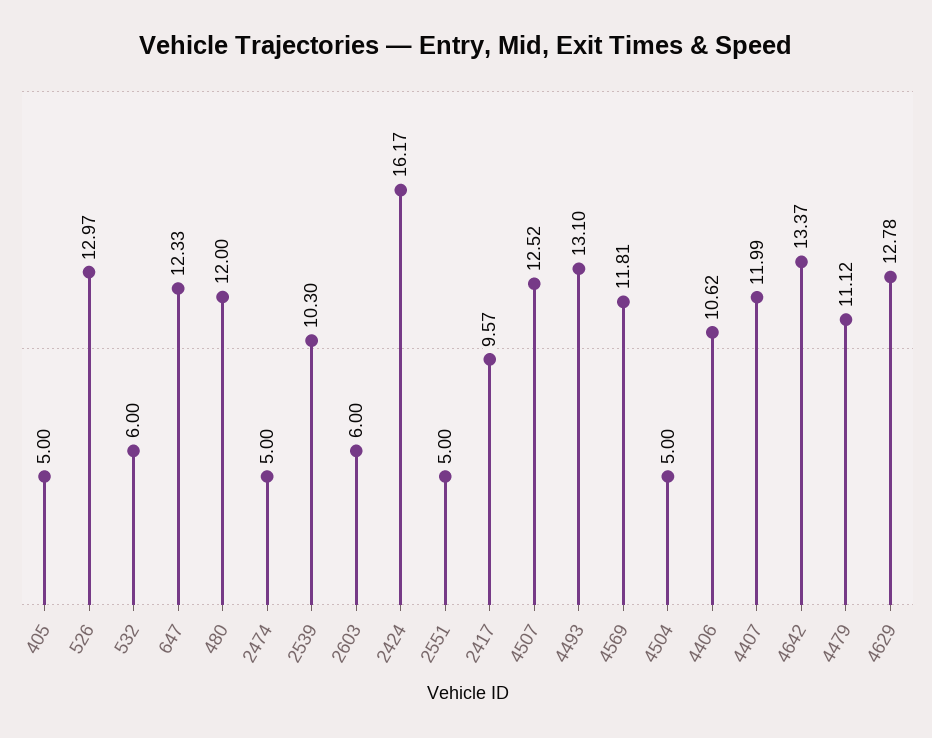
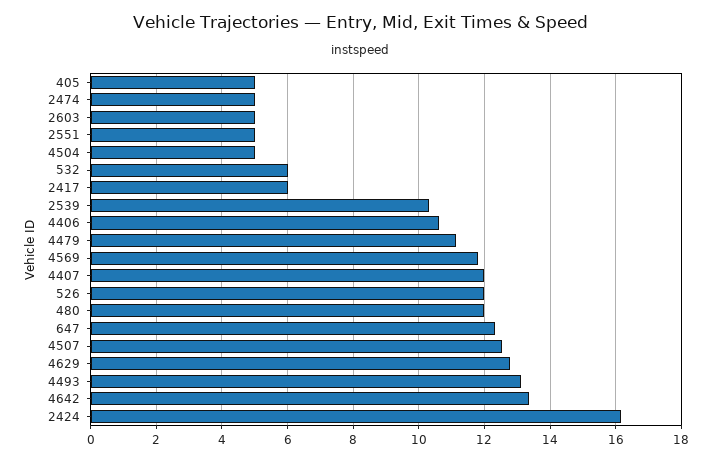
  {
    "405": 5,
-   "526": 12.97,
+   "526": 12,
    "532": 6,
    "647": 12.33,
    "480": 12,
    "2474": 5,
    "2539": 10.3,
-   "2603": 6,
+   "2603": 5,
    "2424": 16.17,
    "2551": 5,
-   "2417": 9.57,
+   "2417": 6,
    "4507": 12.52,
    "4493": 13.1,
    "4569": 11.81,
    "4504": 5,
    "4406": 10.62,
    "4407": 11.99,
    "4642": 13.37,
    "4479": 11.12,
    "4629": 12.78
  }

